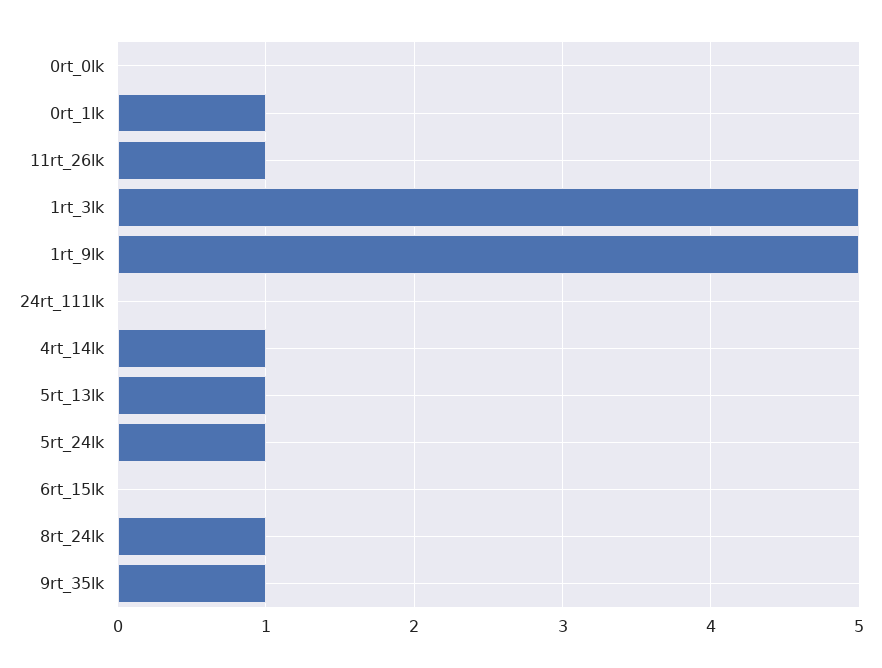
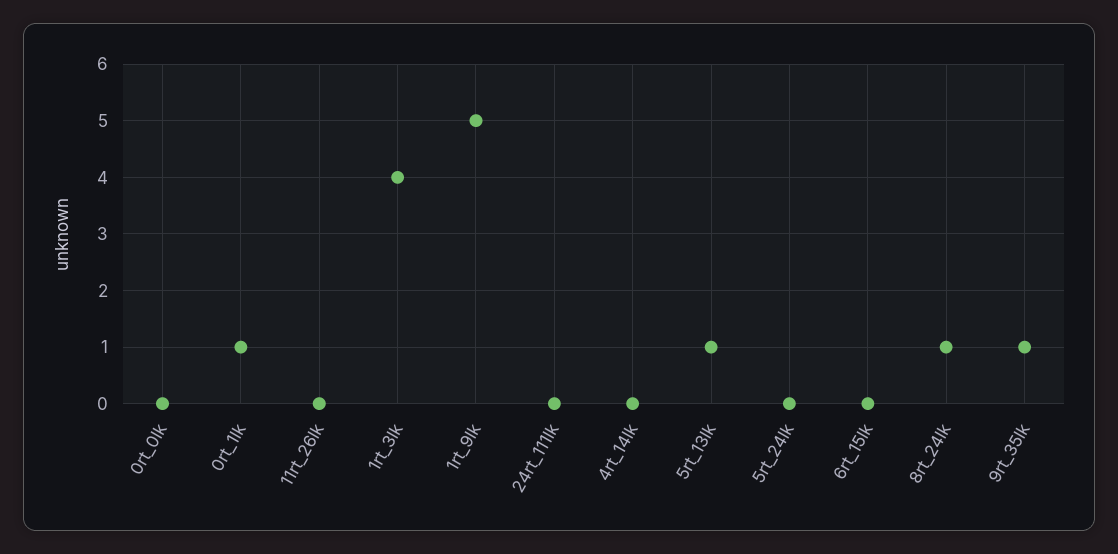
  {
    "0rt_0lk": 0,
    "0rt_1lk": 1,
-   "11rt_26lk": 1,
+   "11rt_26lk": 0,
-   "1rt_3lk": 5,
+   "1rt_3lk": 4,
    "1rt_9lk": 5,
    "24rt_111lk": 0,
-   "4rt_14lk": 1,
+   "4rt_14lk": 0,
    "5rt_13lk": 1,
-   "5rt_24lk": 1,
+   "5rt_24lk": 0,
    "6rt_15lk": 0,
    "8rt_24lk": 1,
    "9rt_35lk": 1
  }

